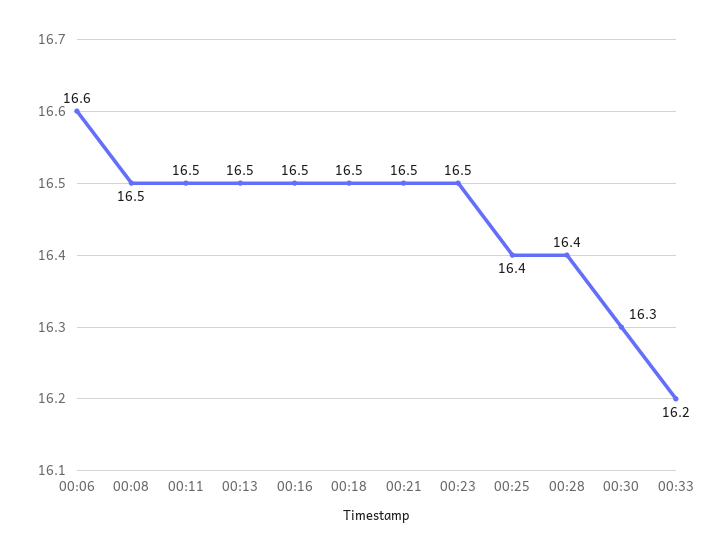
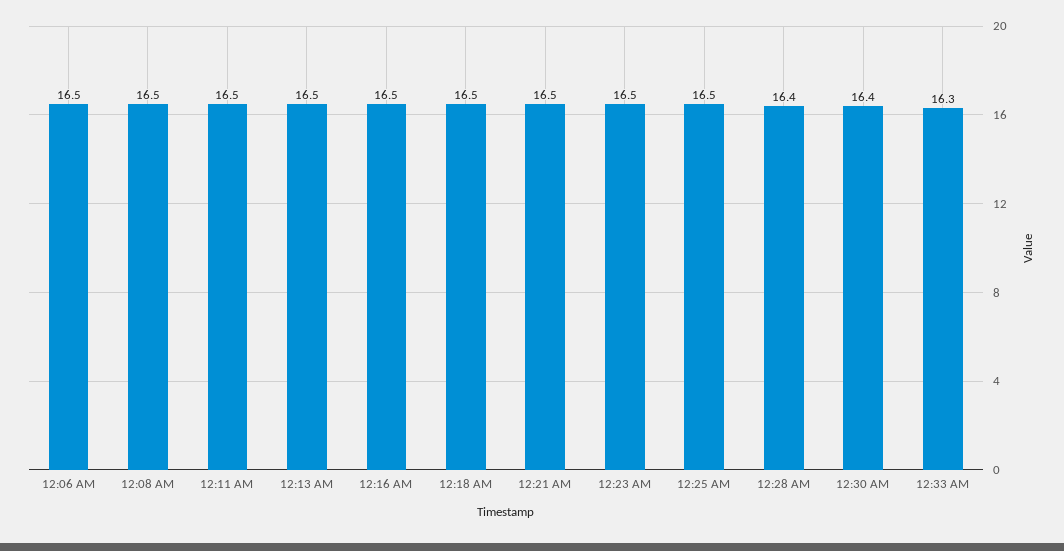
  {
-   "00:06": 16.6,
+   "00:06": 16.5,
    "00:08": 16.5,
    "00:11": 16.5,
    "00:13": 16.5,
    "00:16": 16.5,
    "00:18": 16.5,
    "00:21": 16.5,
    "00:23": 16.5,
-   "00:25": 16.4,
+   "00:25": 16.5,
    "00:28": 16.4,
-   "00:30": 16.3,
+   "00:30": 16.4,
-   "00:33": 16.2
+   "00:33": 16.3
  }

